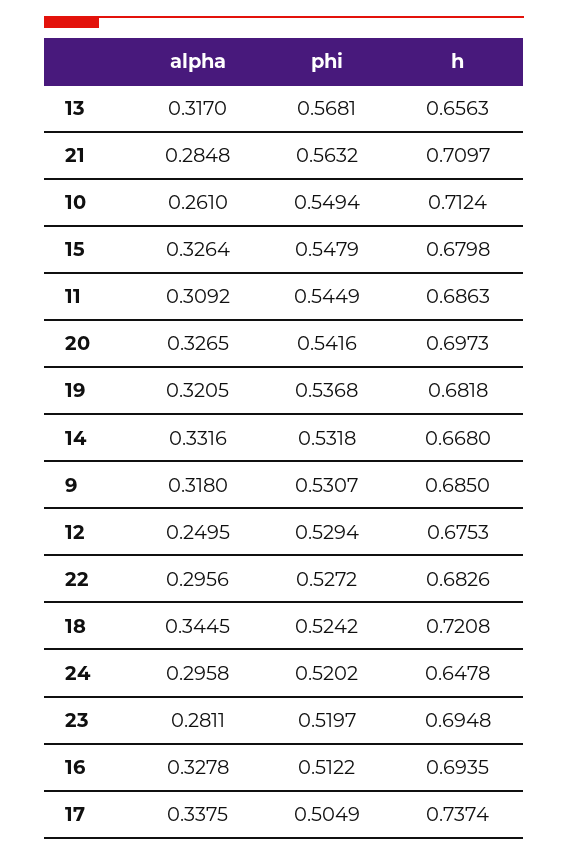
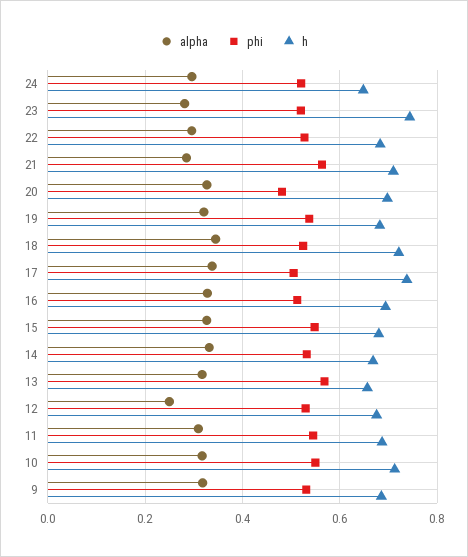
  {
    "alpha": {
      "13": 0.317,
      "21": 0.2848,
-     "10": 0.261,
+     "10": 0.32,
      "15": 0.3264,
      "11": 0.3092,
      "20": 0.3265,
      "19": 0.3205,
      "14": 0.3316,
      "9": 0.318,
      "12": 0.2495,
      "22": 0.2956,
      "18": 0.3445,
      "24": 0.2958,
      "23": 0.2811,
      "16": 0.3278,
      "17": 0.3375
    },
    "phi": {
      "13": 0.5681,
      "21": 0.5632,
      "10": 0.5494,
      "15": 0.5479,
      "11": 0.5449,
-     "20": 0.5416,
+     "20": 0.48,
      "19": 0.5368,
      "14": 0.5318,
      "9": 0.5307,
      "12": 0.5294,
      "22": 0.5272,
      "18": 0.5242,
      "24": 0.5202,
      "23": 0.5197,
      "16": 0.5122,
      "17": 0.5049
    },
    "h": {
      "13": 0.6563,
      "21": 0.7097,
      "10": 0.7124,
      "15": 0.6798,
      "11": 0.6863,
      "20": 0.6973,
      "19": 0.6818,
      "14": 0.668,
      "9": 0.685,
      "12": 0.6753,
      "22": 0.6826,
      "18": 0.7208,
      "24": 0.6478,
-     "23": 0.6948,
+     "23": 0.74,
      "16": 0.6935,
      "17": 0.7374
    }
  }

